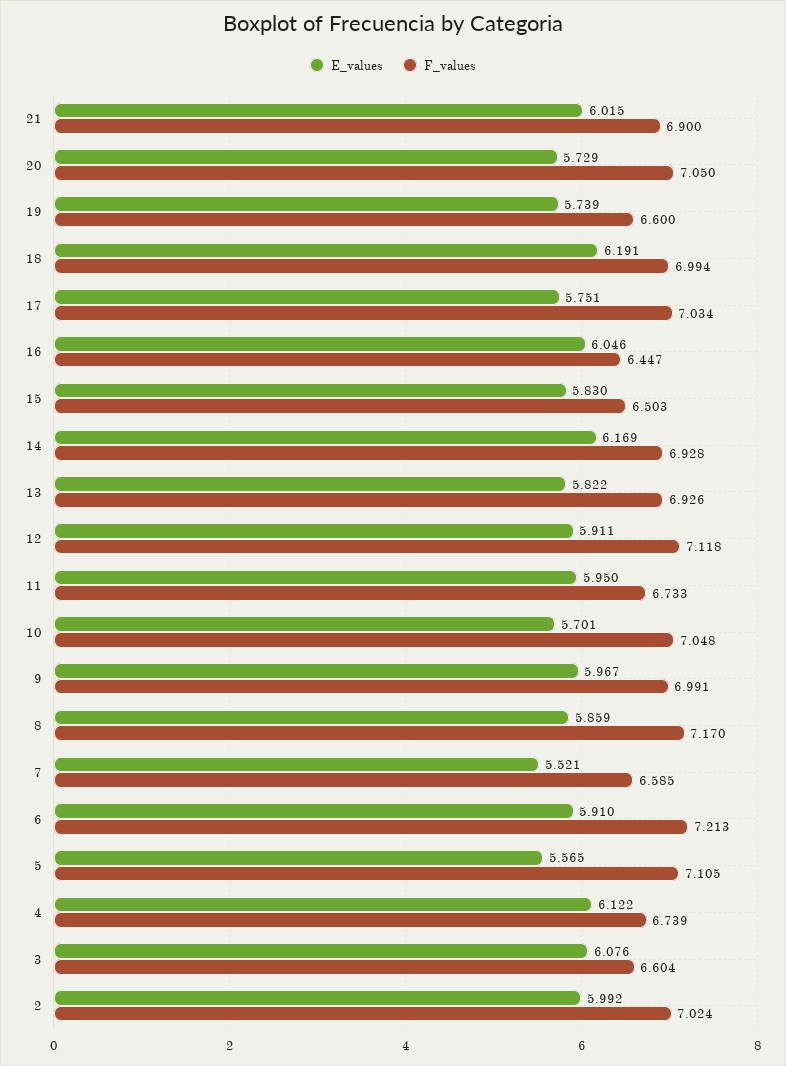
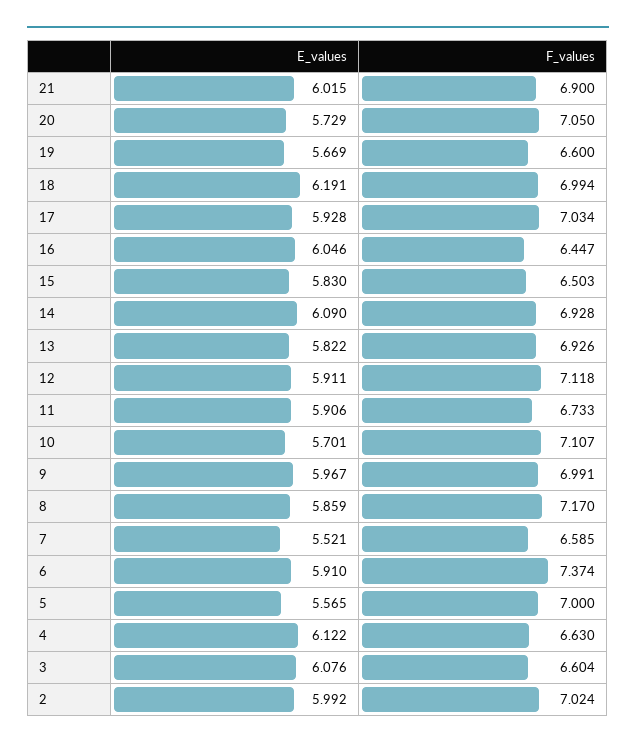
  {
    "E_values": {
      "21": 6.015,
      "20": 5.729,
-     "19": 5.739,
+     "19": 5.669,
      "18": 6.191,
-     "17": 5.751,
+     "17": 5.928,
      "16": 6.046,
      "15": 5.83,
-     "14": 6.169,
+     "14": 6.09,
      "13": 5.822,
      "12": 5.911,
-     "11": 5.95,
+     "11": 5.906,
      "10": 5.701,
      "9": 5.967,
      "8": 5.859,
      "7": 5.521,
      "6": 5.91,
      "5": 5.565,
      "4": 6.122,
      "3": 6.076,
      "2": 5.992
    },
    "F_values": {
      "21": 6.9,
      "20": 7.05,
      "19": 6.6,
      "18": 6.994,
      "17": 7.034,
      "16": 6.447,
      "15": 6.503,
      "14": 6.928,
      "13": 6.926,
      "12": 7.118,
      "11": 6.733,
-     "10": 7.048,
+     "10": 7.107,
      "9": 6.991,
      "8": 7.17,
      "7": 6.585,
-     "6": 7.213,
+     "6": 7.374,
-     "5": 7.105,
+     "5": 7,
-     "4": 6.739,
+     "4": 6.63,
      "3": 6.604,
      "2": 7.024
    }
  }

